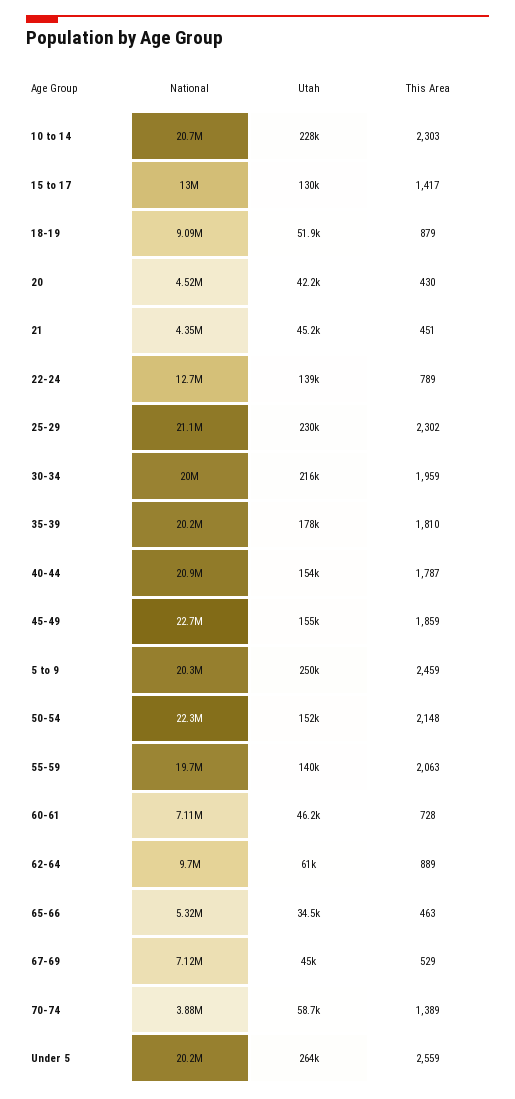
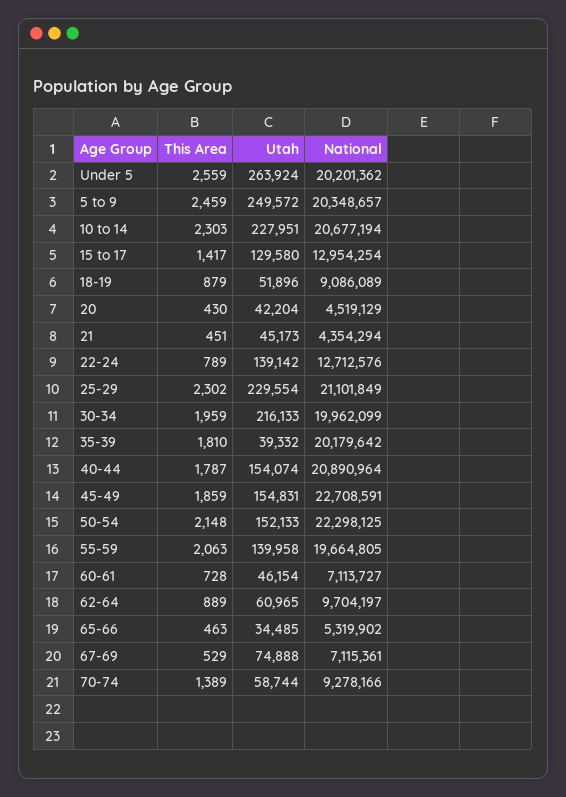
  {
    "National": {
      "10 to 14": 20677194,
      "15 to 17": 12954254,
      "18-19": 9086089,
      "20": 4519129,
      "21": 4354294,
      "22-24": 12712576,
      "25-29": 21101849,
      "30-34": 19962099,
      "35-39": 20179642,
      "40-44": 20890964,
      "45-49": 22708591,
      "5 to 9": 20348657,
      "50-54": 22298125,
      "55-59": 19664805,
      "60-61": 7113727,
      "62-64": 9704197,
      "65-66": 5319902,
      "67-69": 7115361,
-     "70-74": 3880000,
+     "70-74": 9278166,
      "Under 5": 20201362
    },
    "Utah": {
      "10 to 14": 227951,
      "15 to 17": 129580,
      "18-19": 51896,
      "20": 42204,
      "21": 45173,
      "22-24": 139142,
      "25-29": 229554,
      "30-34": 216133,
-     "35-39": 178000,
+     "35-39": 39332,
      "40-44": 154074,
      "45-49": 154831,
      "5 to 9": 249572,
      "50-54": 152133,
      "55-59": 139958,
      "60-61": 46154,
      "62-64": 60965,
      "65-66": 34485,
-     "67-69": 45000,
+     "67-69": 74888,
      "70-74": 58744,
      "Under 5": 263924
    },
    "This Area": {
      "10 to 14": 2303,
      "15 to 17": 1417,
      "18-19": 879,
      "20": 430,
      "21": 451,
      "22-24": 789,
      "25-29": 2302,
      "30-34": 1959,
      "35-39": 1810,
      "40-44": 1787,
      "45-49": 1859,
      "5 to 9": 2459,
      "50-54": 2148,
      "55-59": 2063,
      "60-61": 728,
      "62-64": 889,
      "65-66": 463,
      "67-69": 529,
      "70-74": 1389,
      "Under 5": 2559
    }
  }

